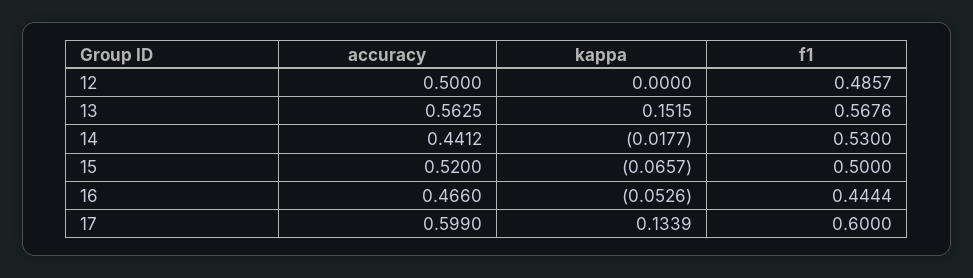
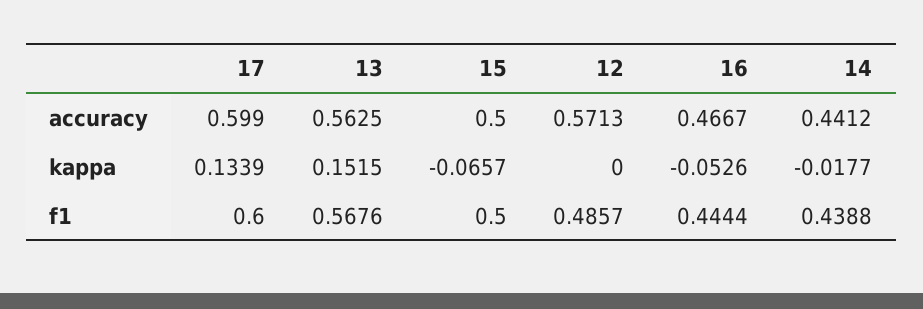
  {
    "accuracy": {
-     "12": 0.5,
+     "12": 0.5713,
      "13": 0.5625,
      "14": 0.4412,
-     "15": 0.52,
+     "15": 0.5,
-     "16": 0.466,
+     "16": 0.4667,
      "17": 0.599
    },
    "kappa": {
      "12": 0,
      "13": 0.1515,
      "14": -0.0177,
      "15": -0.0657,
      "16": -0.0526,
      "17": 0.1339
    },
    "f1": {
      "12": 0.4857,
      "13": 0.5676,
-     "14": 0.53,
+     "14": 0.4388,
      "15": 0.5,
      "16": 0.4444,
      "17": 0.6
    }
  }

